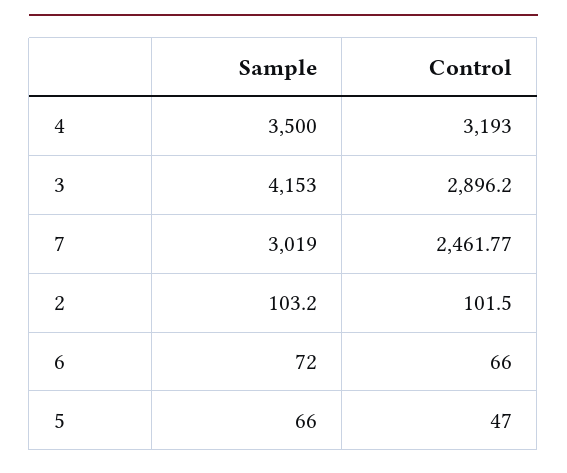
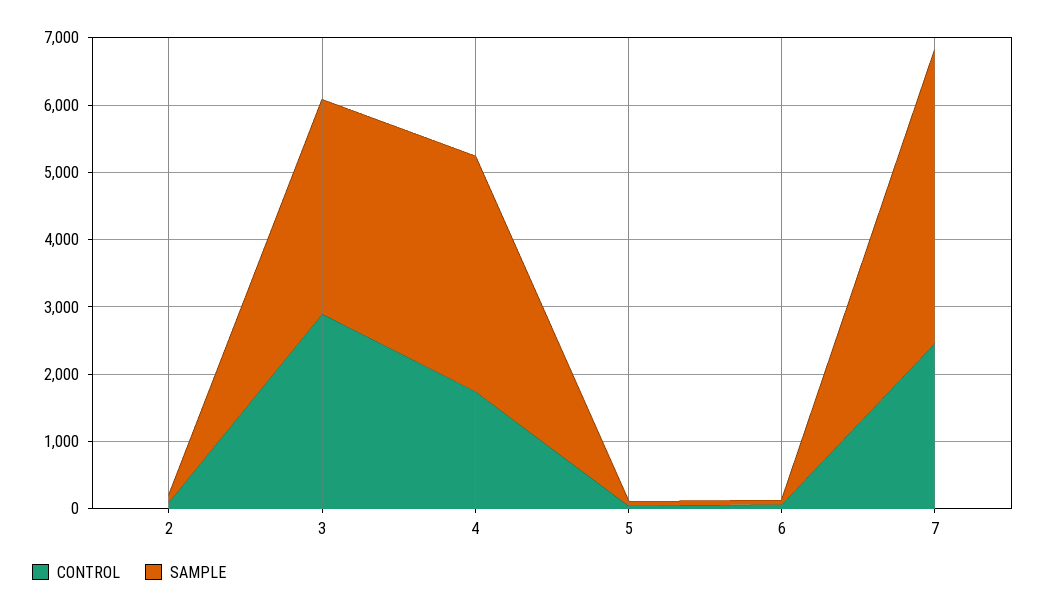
  {
    "Sample": {
      "4": 3500,
-     "3": 4153,
+     "3": 3200,
-     "7": 3019,
+     "7": 4400,
      "2": 103.2,
      "6": 72,
      "5": 66
    },
    "Control": {
-     "4": 3193,
+     "4": 1800,
      "3": 2896.2,
      "7": 2461.77,
      "2": 101.5,
      "6": 66,
      "5": 47
    }
  }

